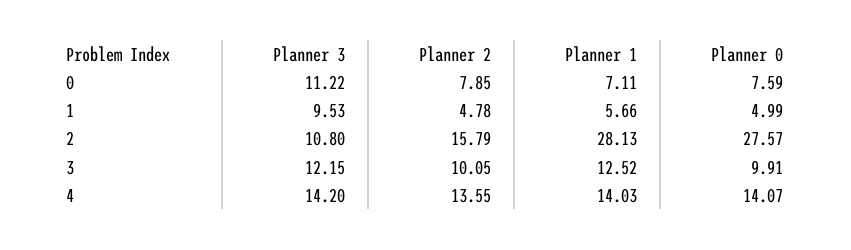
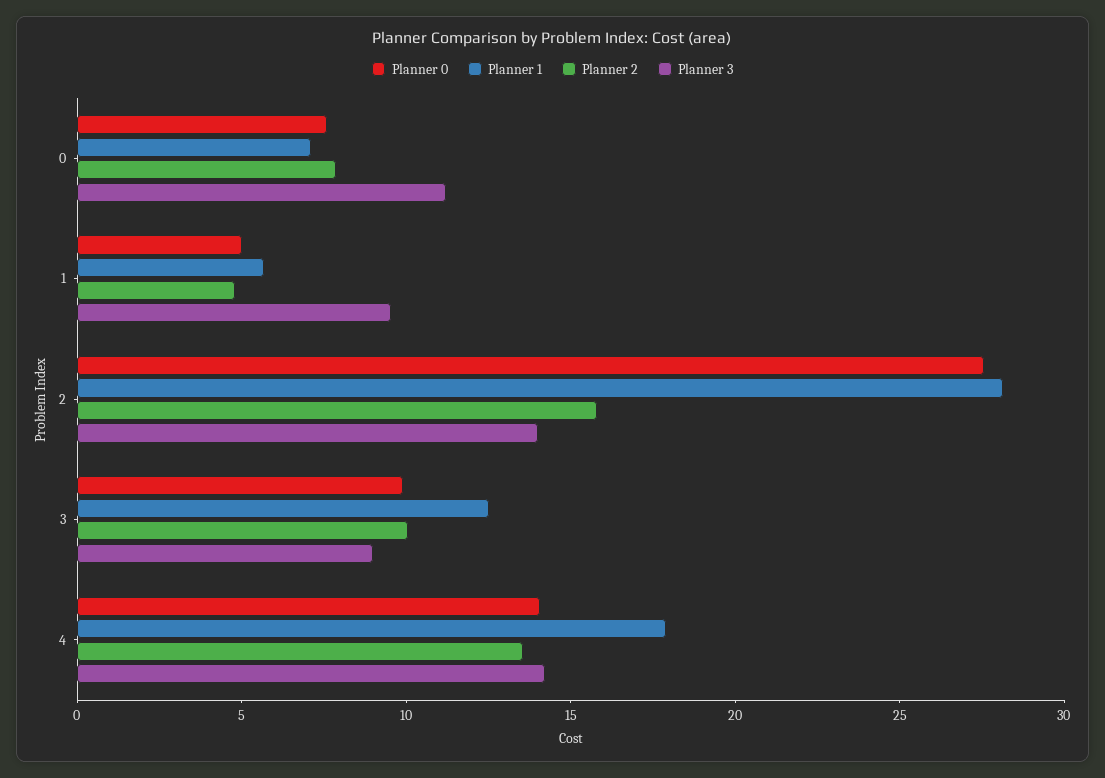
  {
    "Planner 3": {
      "0": 11.22,
      "1": 9.53,
-     "2": 10.8,
+     "2": 14,
-     "3": 12.15,
+     "3": 9,
      "4": 14.2
    },
    "Planner 2": {
      "0": 7.85,
      "1": 4.78,
      "2": 15.79,
      "3": 10.05,
      "4": 13.55
    },
    "Planner 1": {
      "0": 7.11,
      "1": 5.66,
      "2": 28.13,
      "3": 12.52,
-     "4": 14.03
+     "4": 18
    },
    "Planner 0": {
      "0": 7.59,
      "1": 4.99,
      "2": 27.57,
      "3": 9.91,
      "4": 14.07
    }
  }

